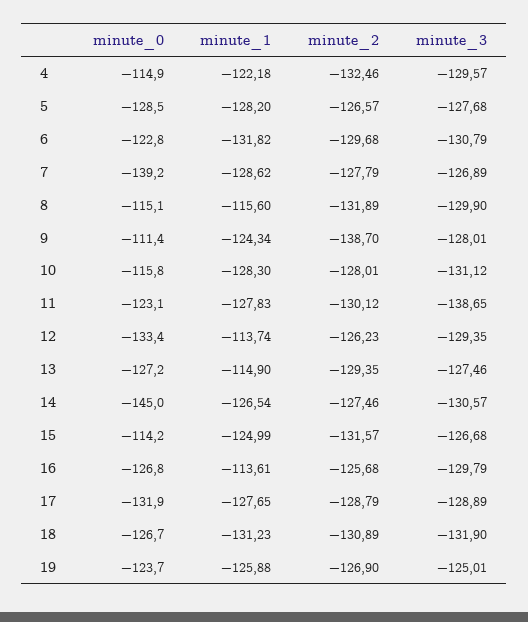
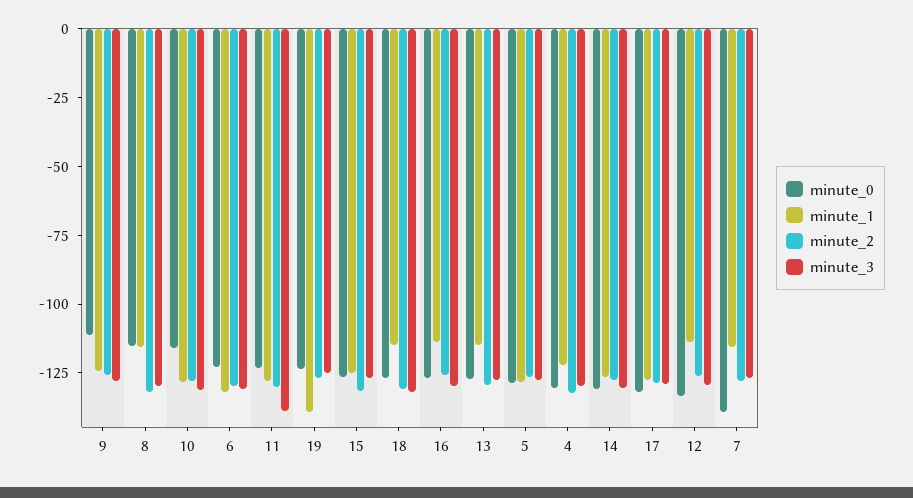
  {
    "minute_0": {
-     "4": -114.9,
+     "4": -130,
      "5": -128.5,
      "6": -122.8,
      "7": -139.2,
      "8": -115.1,
      "9": -111.4,
      "10": -115.8,
      "11": -123.1,
      "12": -133.4,
      "13": -127.2,
-     "14": -145,
+     "14": -130,
-     "15": -114.2,
+     "15": -125,
      "16": -126.8,
      "17": -131.9,
      "18": -126.7,
      "19": -123.7
    },
    "minute_1": {
      "4": -122.18,
      "5": -128.2,
      "6": -131.82,
-     "7": -128.62,
+     "7": -115,
      "8": -115.6,
      "9": -124.34,
      "10": -128.3,
      "11": -127.83,
      "12": -113.74,
      "13": -114.9,
      "14": -126.54,
      "15": -124.99,
      "16": -113.61,
      "17": -127.65,
-     "18": -131.23,
+     "18": -115,
-     "19": -125.88
+     "19": -140
    },
    "minute_2": {
      "4": -132.46,
      "5": -126.57,
      "6": -129.68,
      "7": -127.79,
      "8": -131.89,
-     "9": -138.7,
+     "9": -125,
      "10": -128.01,
      "11": -130.12,
      "12": -126.23,
      "13": -129.35,
      "14": -127.46,
      "15": -131.57,
      "16": -125.68,
      "17": -128.79,
      "18": -130.89,
      "19": -126.9
    },
    "minute_3": {
      "4": -129.57,
      "5": -127.68,
      "6": -130.79,
      "7": -126.89,
      "8": -129.9,
      "9": -128.01,
      "10": -131.12,
      "11": -138.65,
      "12": -129.35,
      "13": -127.46,
      "14": -130.57,
      "15": -126.68,
      "16": -129.79,
      "17": -128.89,
      "18": -131.9,
      "19": -125.01
    }
  }

